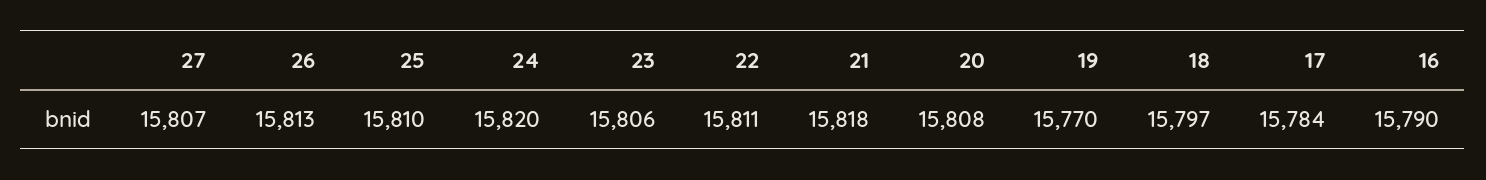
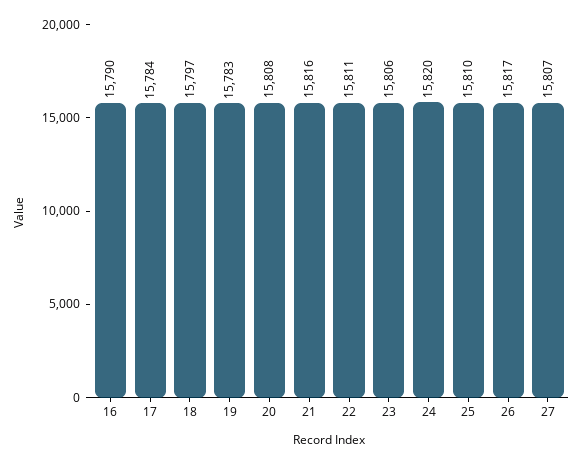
  {
    "27": 15807,
-   "26": 15813,
+   "26": 15817,
    "25": 15810,
    "24": 15820,
    "23": 15806,
    "22": 15811,
-   "21": 15818,
+   "21": 15816,
    "20": 15808,
-   "19": 15770,
+   "19": 15783,
    "18": 15797,
    "17": 15784,
    "16": 15790
  }

